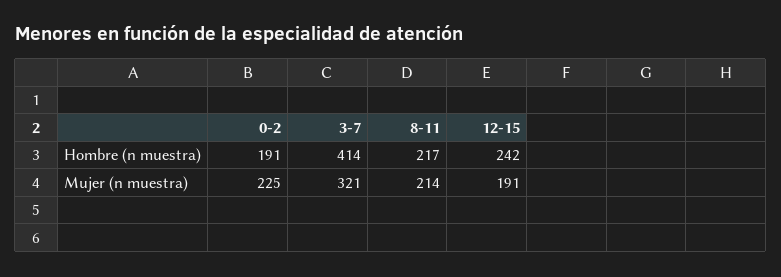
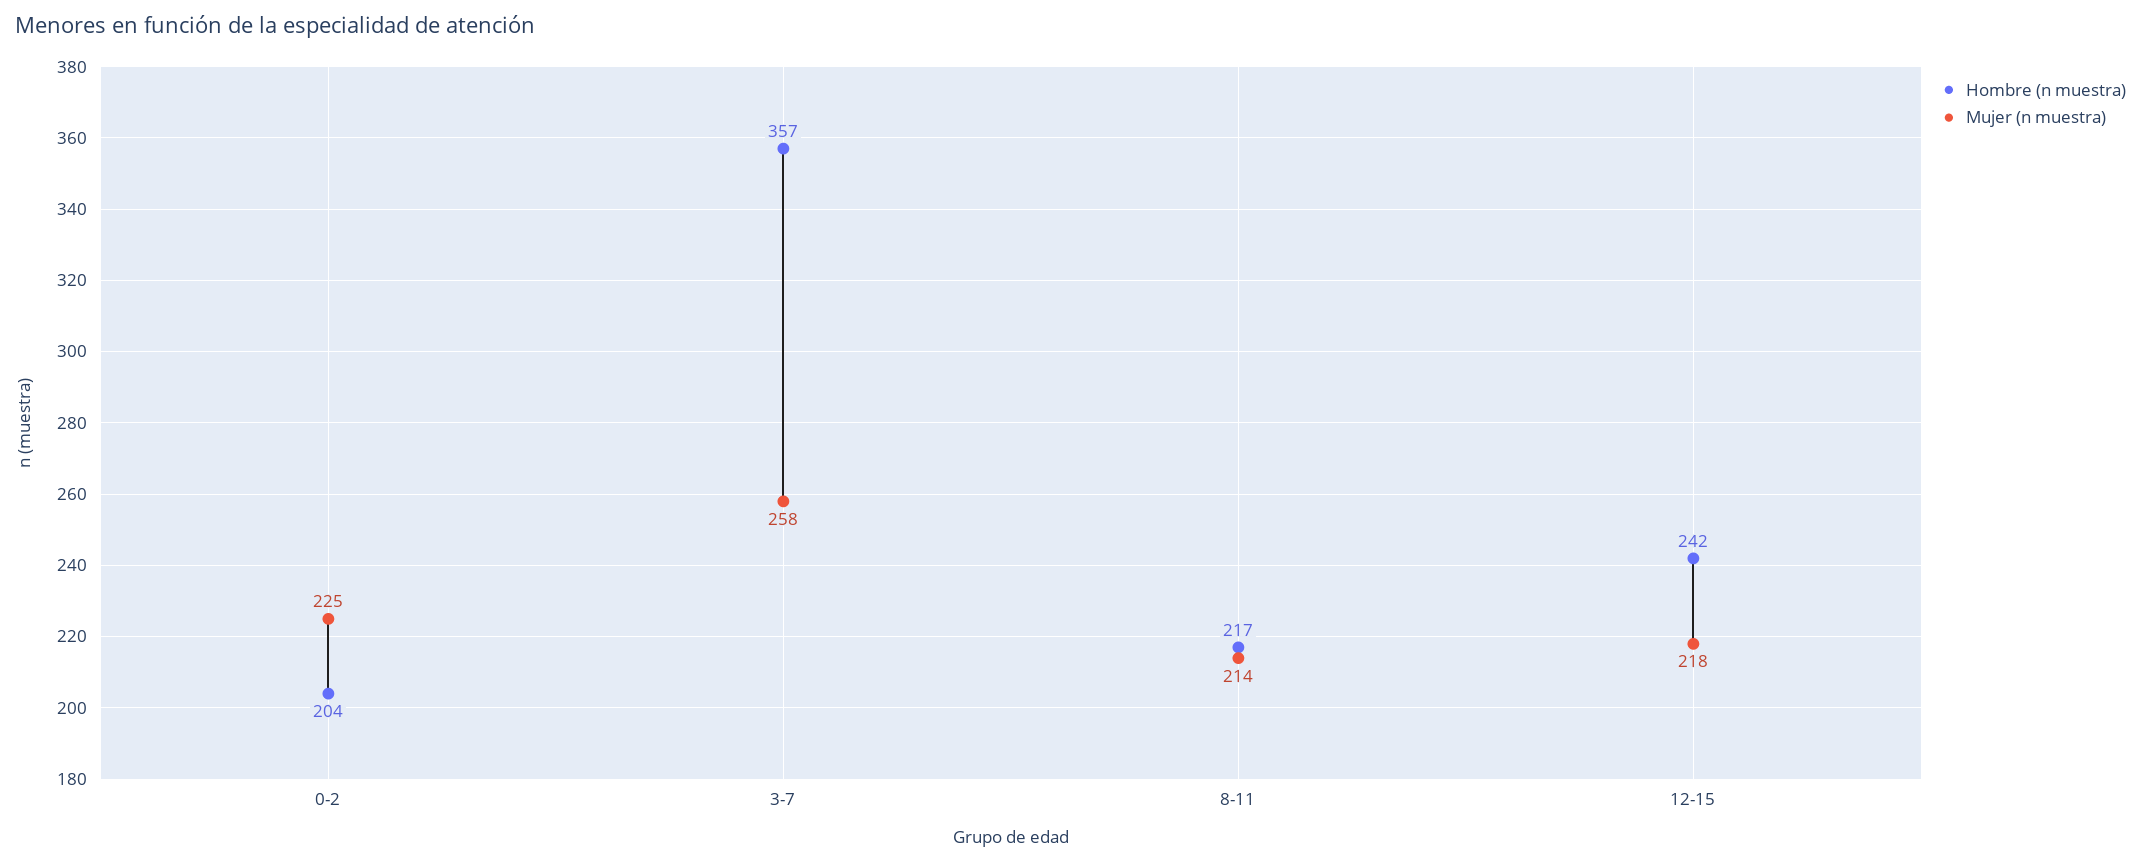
  {
    "Hombre (n muestra)": {
-     "0-2": 191,
+     "0-2": 204,
-     "3-7": 414,
+     "3-7": 357,
      "8-11": 217,
      "12-15": 242
    },
    "Mujer (n muestra)": {
      "0-2": 225,
-     "3-7": 321,
+     "3-7": 258,
      "8-11": 214,
-     "12-15": 191
+     "12-15": 218
    }
  }

